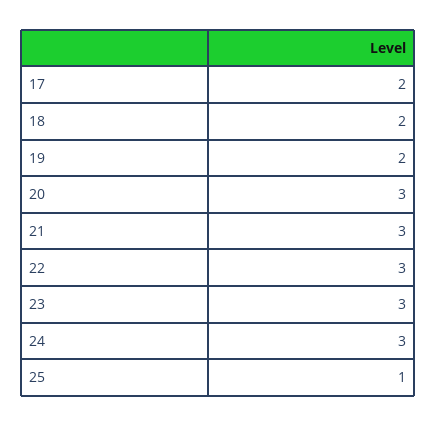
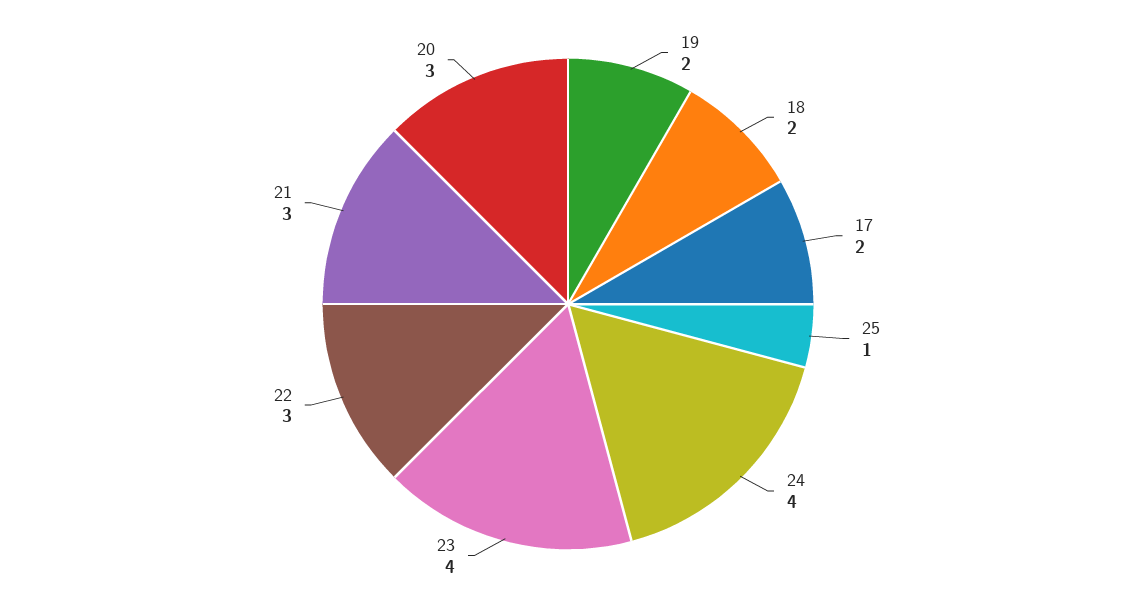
  {
    "17": 2,
    "18": 2,
    "19": 2,
    "20": 3,
    "21": 3,
    "22": 3,
-   "23": 3,
+   "23": 4,
-   "24": 3,
+   "24": 4,
    "25": 1
  }

